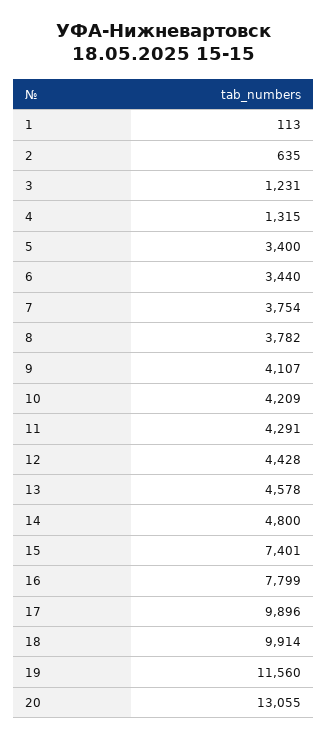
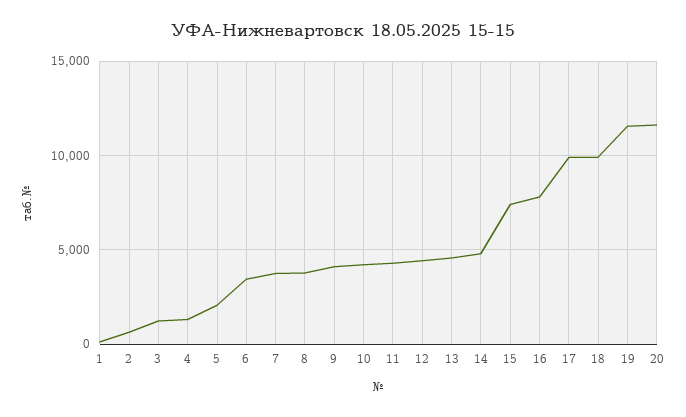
  {
    "1": 113,
    "2": 635,
    "3": 1231,
    "4": 1315,
-   "5": 3400,
+   "5": 2000,
    "6": 3440,
    "7": 3754,
    "8": 3782,
    "9": 4107,
    "10": 4209,
    "11": 4291,
    "12": 4428,
    "13": 4578,
    "14": 4800,
    "15": 7401,
    "16": 7799,
    "17": 9896,
    "18": 9914,
    "19": 11560,
-   "20": 13055
+   "20": 11500
  }

